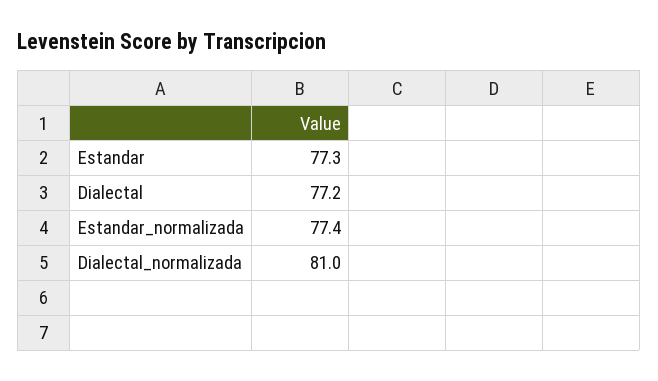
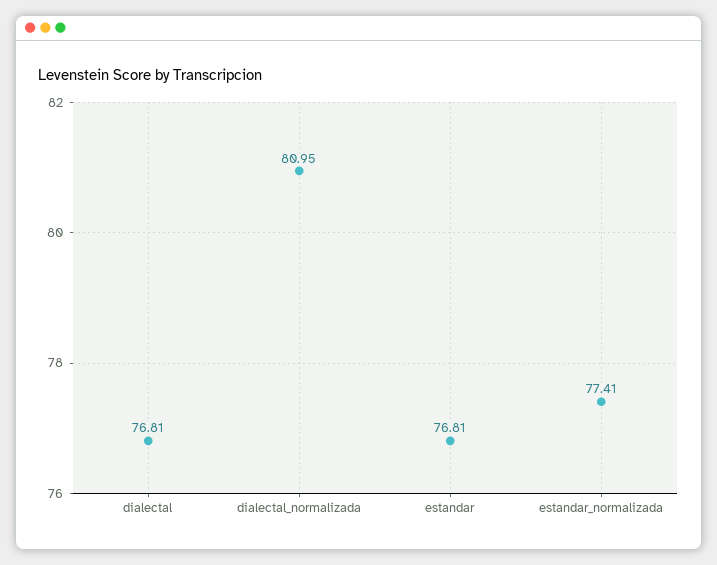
  {
-   "Estandar": 77.3,
+   "Estandar": 76.81,
-   "Dialectal": 77.2,
+   "Dialectal": 76.81,
    "Estandar_normalizada": 77.41,
    "Dialectal_normalizada": 80.95
  }

